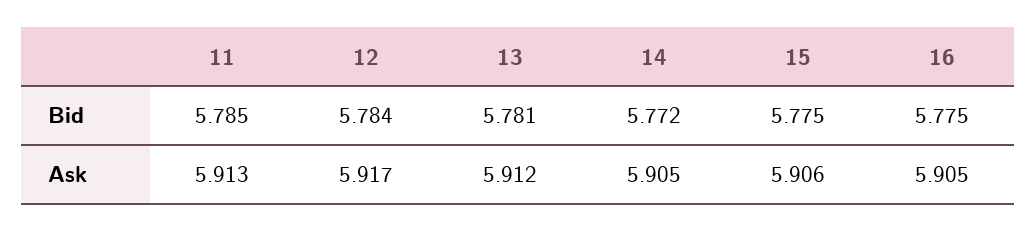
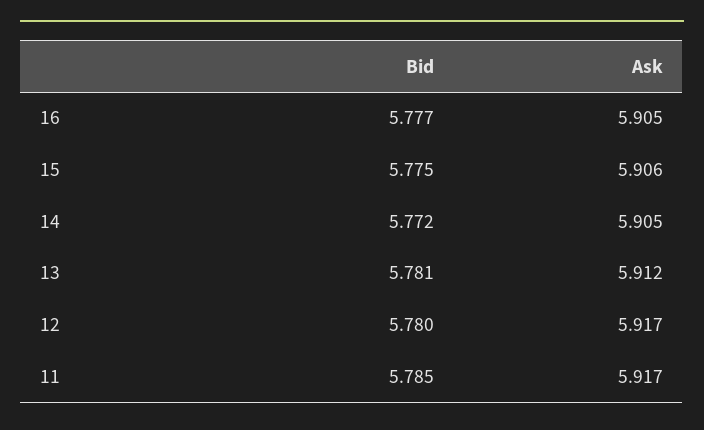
  {
    "11": {
      "Bid": 5.785,
-     "Ask": 5.913
+     "Ask": 5.917
    },
    "12": {
-     "Bid": 5.784,
+     "Bid": 5.78,
      "Ask": 5.917
    },
    "13": {
      "Bid": 5.781,
      "Ask": 5.912
    },
    "14": {
      "Bid": 5.772,
      "Ask": 5.905
    },
    "15": {
      "Bid": 5.775,
      "Ask": 5.906
    },
    "16": {
-     "Bid": 5.775,
+     "Bid": 5.777,
      "Ask": 5.905
    }
  }

